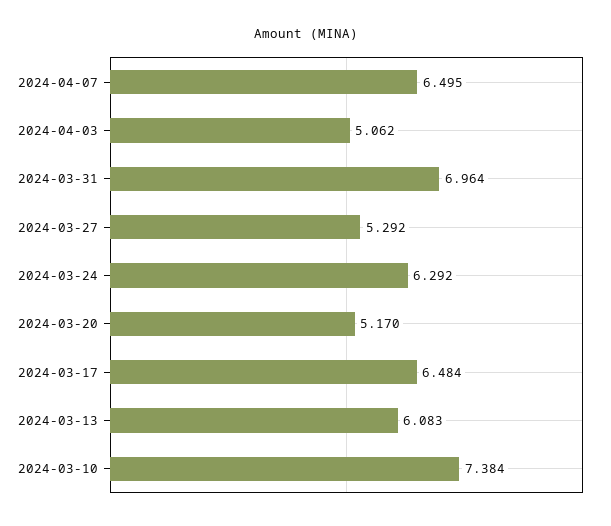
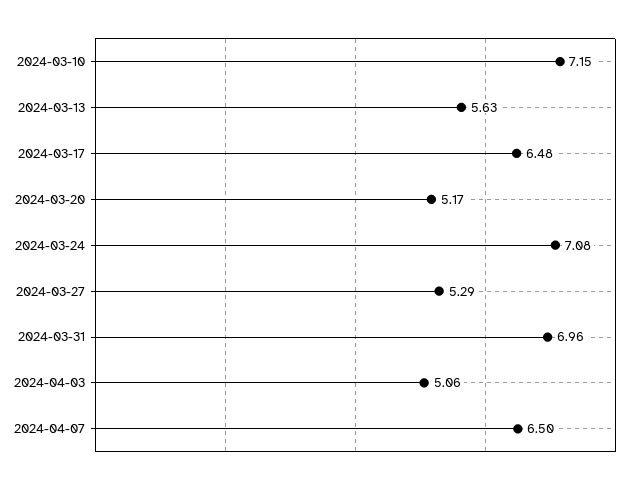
  {
    "2024-04-07": 6.495,
    "2024-04-03": 5.062,
    "2024-03-31": 6.964,
    "2024-03-27": 5.292,
-   "2024-03-24": 6.292,
+   "2024-03-24": 7.08,
    "2024-03-20": 5.17,
    "2024-03-17": 6.484,
-   "2024-03-13": 6.083,
+   "2024-03-13": 5.63,
-   "2024-03-10": 7.384
+   "2024-03-10": 7.15
  }

